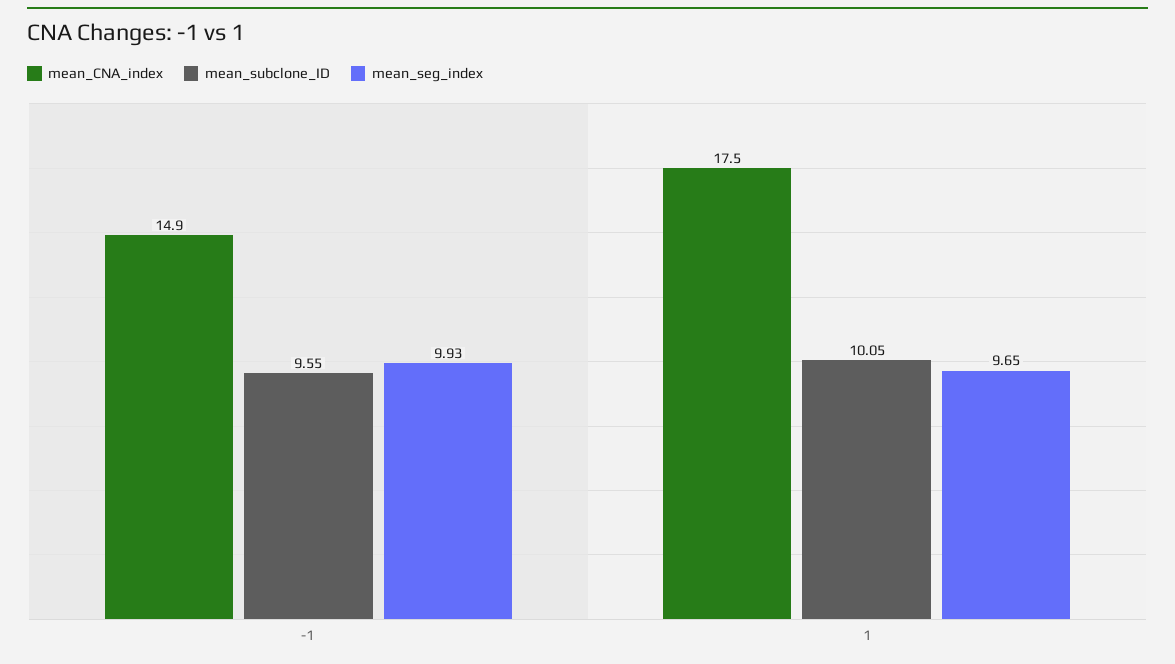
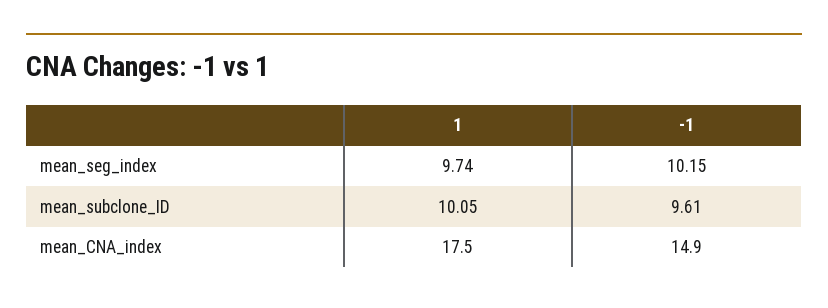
  {
    "mean_CNA_index": {
      "-1": 14.9,
      "1": 17.5
    },
    "mean_subclone_ID": {
-     "-1": 9.55,
+     "-1": 9.61,
      "1": 10.05
    },
    "mean_seg_index": {
-     "-1": 9.93,
+     "-1": 10.15,
-     "1": 9.65
+     "1": 9.74
    }
  }

